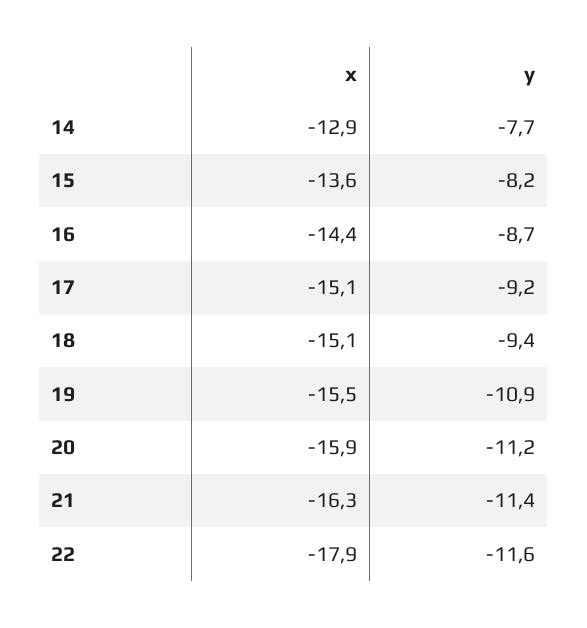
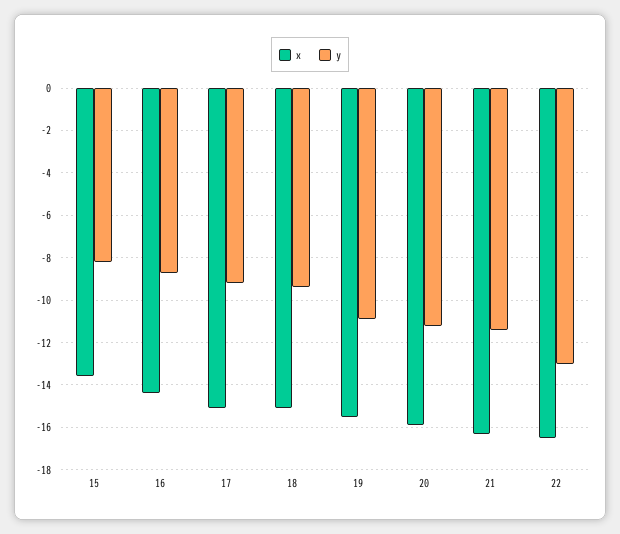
  {
    "x": {
-     "14": -12.9,
      "15": -13.6,
      "16": -14.4,
      "17": -15.1,
      "18": -15.1,
      "19": -15.5,
      "20": -15.9,
      "21": -16.3,
-     "22": -17.9
+     "22": -16.5
    },
    "y": {
-     "14": -7.7,
      "15": -8.2,
      "16": -8.7,
      "17": -9.2,
      "18": -9.4,
      "19": -10.9,
      "20": -11.2,
      "21": -11.4,
-     "22": -11.6
+     "22": -13
    }
  }

